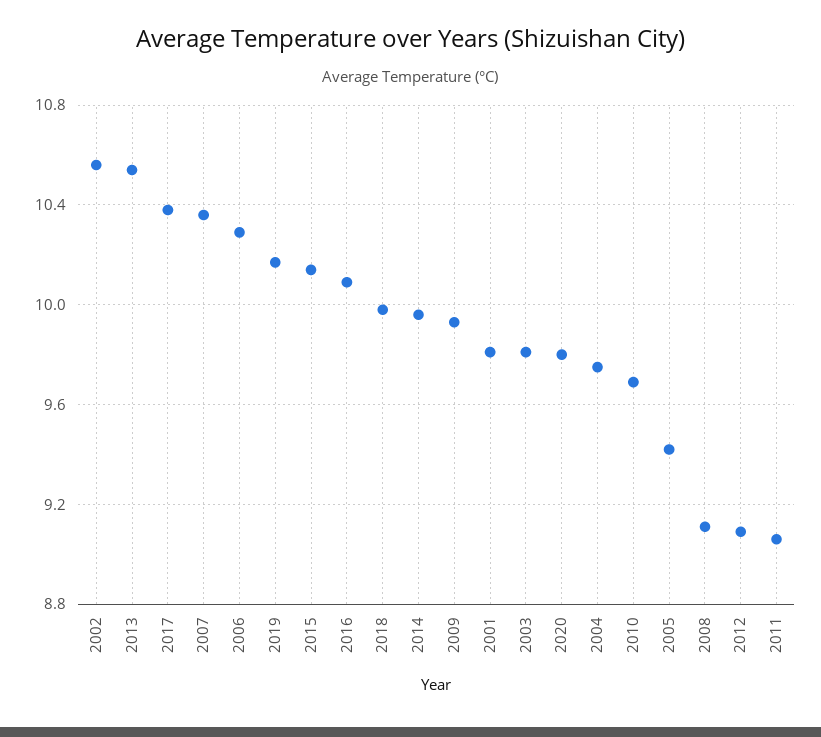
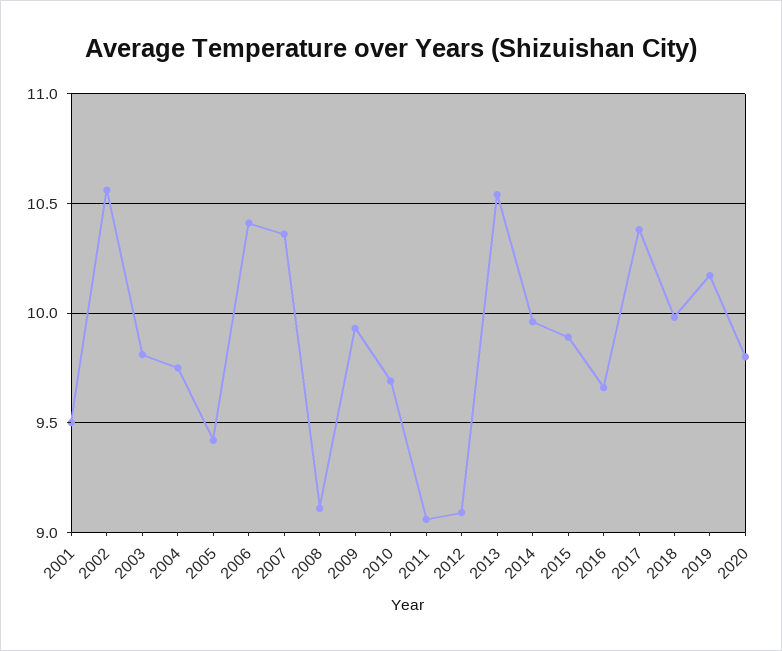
  {
    "2002": 10.55,
    "2013": 10.55,
    "2017": 10.4,
    "2007": 10.35,
-   "2006": 10.3,
+   "2006": 10.4,
    "2019": 10.15,
-   "2015": 10.15,
+   "2015": 9.9,
-   "2016": 10.1,
+   "2016": 9.65,
    "2018": 10,
    "2014": 9.95,
    "2009": 9.95,
-   "2001": 9.8,
+   "2001": 9.5,
    "2003": 9.8,
    "2020": 9.8,
    "2004": 9.75,
    "2010": 9.7,
    "2005": 9.4,
    "2008": 9.1,
    "2012": 9.1,
    "2011": 9.05
  }

